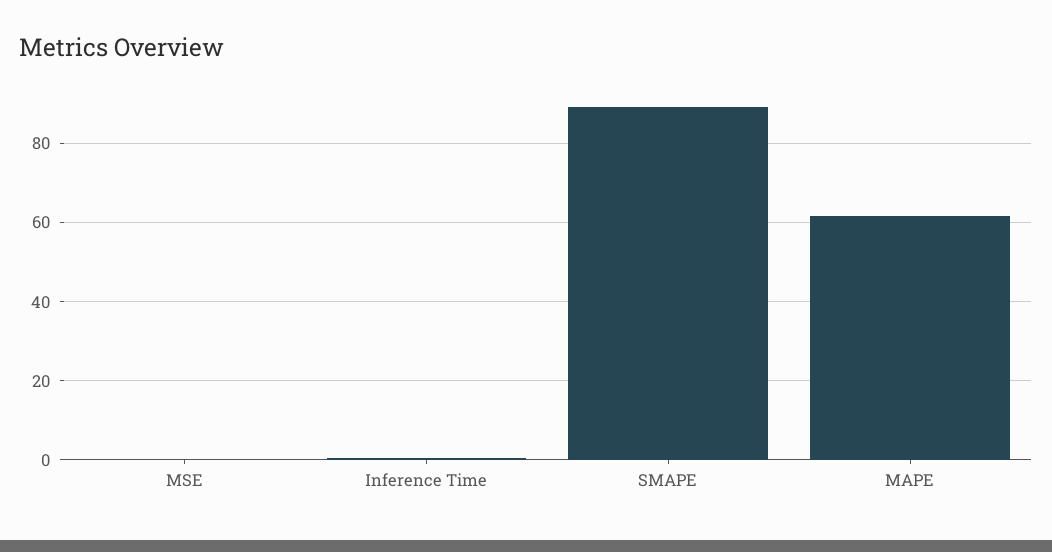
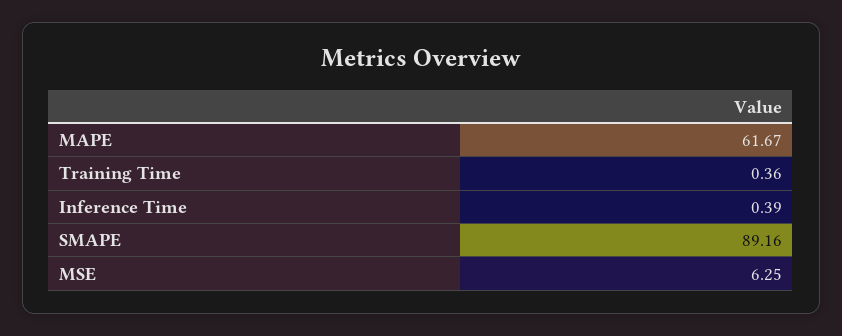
  {
-   "MSE": 0,
+   "MSE": 6.25,
    "Inference Time": 0.39,
    "SMAPE": 89.16,
-   "MAPE": 61.67
+   "MAPE": 61.67,
+   "Training Time": 0.36
  }

